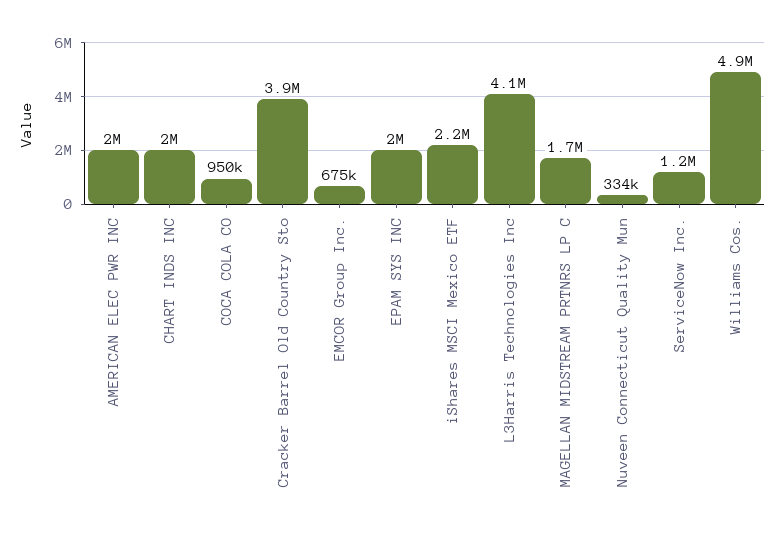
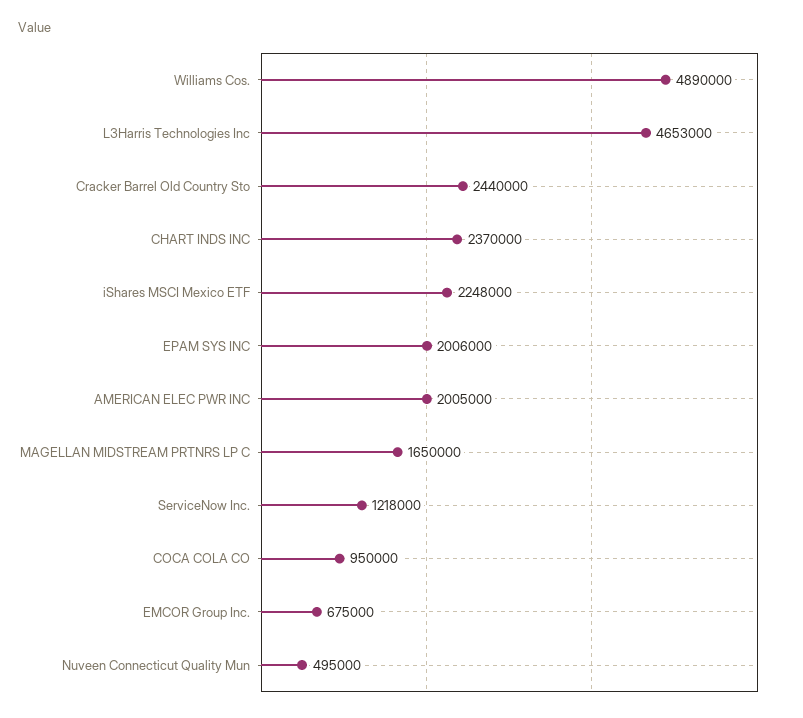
  {
    "AMERICAN ELEC PWR INC": 2005000,
-   "CHART INDS INC": 2000000,
+   "CHART INDS INC": 2370000,
    "COCA COLA CO": 950000,
-   "Cracker Barrel Old Country Sto": 3900000,
+   "Cracker Barrel Old Country Sto": 2440000,
    "EMCOR Group Inc.": 675000,
    "EPAM SYS INC": 2006000,
    "iShares MSCI Mexico ETF": 2248000,
-   "L3Harris Technologies Inc": 4100000,
+   "L3Harris Technologies Inc": 4653000,
    "MAGELLAN MIDSTREAM PRTNRS LP C": 1650000,
-   "Nuveen Connecticut Quality Mun": 334000,
+   "Nuveen Connecticut Quality Mun": 495000,
    "ServiceNow Inc.": 1218000,
    "Williams Cos.": 4890000
  }

